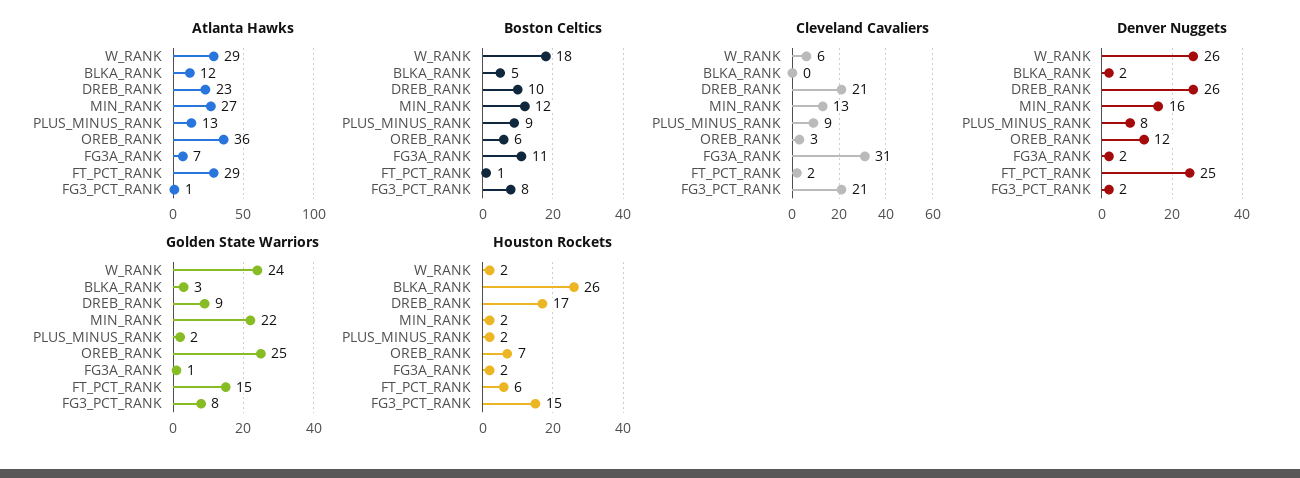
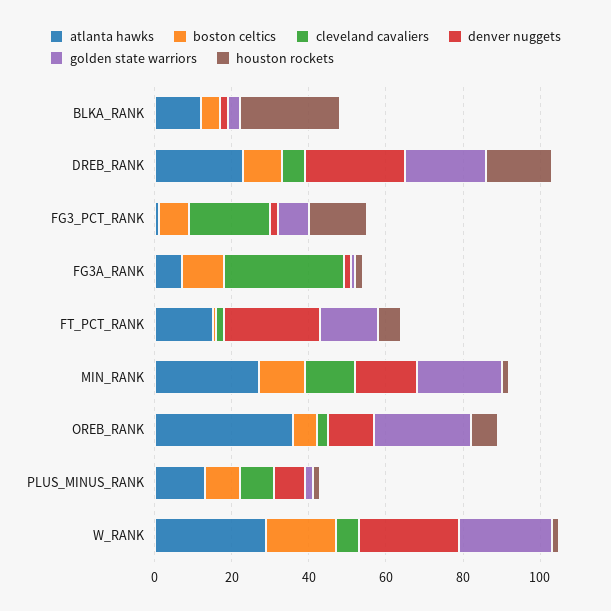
  {
    "Atlanta Hawks": {
      "W_RANK": 29,
      "BLKA_RANK": 12,
      "DREB_RANK": 23,
      "MIN_RANK": 27,
      "PLUS_MINUS_RANK": 13,
      "OREB_RANK": 36,
      "FG3A_RANK": 7,
-     "FT_PCT_RANK": 29,
+     "FT_PCT_RANK": 15,
      "FG3_PCT_RANK": 1
    },
    "Boston Celtics": {
      "W_RANK": 18,
      "BLKA_RANK": 5,
      "DREB_RANK": 10,
      "MIN_RANK": 12,
      "PLUS_MINUS_RANK": 9,
      "OREB_RANK": 6,
      "FG3A_RANK": 11,
      "FT_PCT_RANK": 1,
      "FG3_PCT_RANK": 8
    },
    "Cleveland Cavaliers": {
      "W_RANK": 6,
      "BLKA_RANK": 0,
-     "DREB_RANK": 21,
+     "DREB_RANK": 5,
      "MIN_RANK": 13,
      "PLUS_MINUS_RANK": 9,
      "OREB_RANK": 3,
      "FG3A_RANK": 31,
      "FT_PCT_RANK": 2,
      "FG3_PCT_RANK": 21
    },
    "Denver Nuggets": {
      "W_RANK": 26,
      "BLKA_RANK": 2,
      "DREB_RANK": 26,
      "MIN_RANK": 16,
      "PLUS_MINUS_RANK": 8,
      "OREB_RANK": 12,
      "FG3A_RANK": 2,
      "FT_PCT_RANK": 25,
      "FG3_PCT_RANK": 2
    },
    "Golden State Warriors": {
      "W_RANK": 24,
      "BLKA_RANK": 3,
-     "DREB_RANK": 9,
+     "DREB_RANK": 20,
      "MIN_RANK": 22,
      "PLUS_MINUS_RANK": 2,
      "OREB_RANK": 25,
      "FG3A_RANK": 1,
      "FT_PCT_RANK": 15,
      "FG3_PCT_RANK": 8
    },
    "Houston Rockets": {
      "W_RANK": 2,
      "BLKA_RANK": 26,
      "DREB_RANK": 17,
      "MIN_RANK": 2,
      "PLUS_MINUS_RANK": 2,
      "OREB_RANK": 7,
      "FG3A_RANK": 2,
      "FT_PCT_RANK": 6,
      "FG3_PCT_RANK": 15
    }
  }

